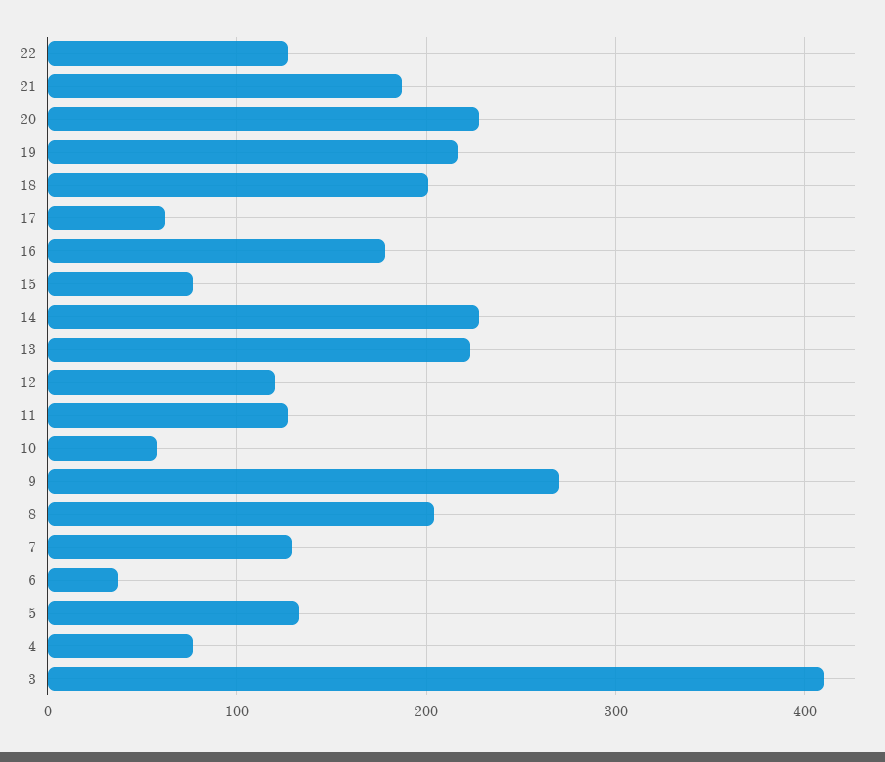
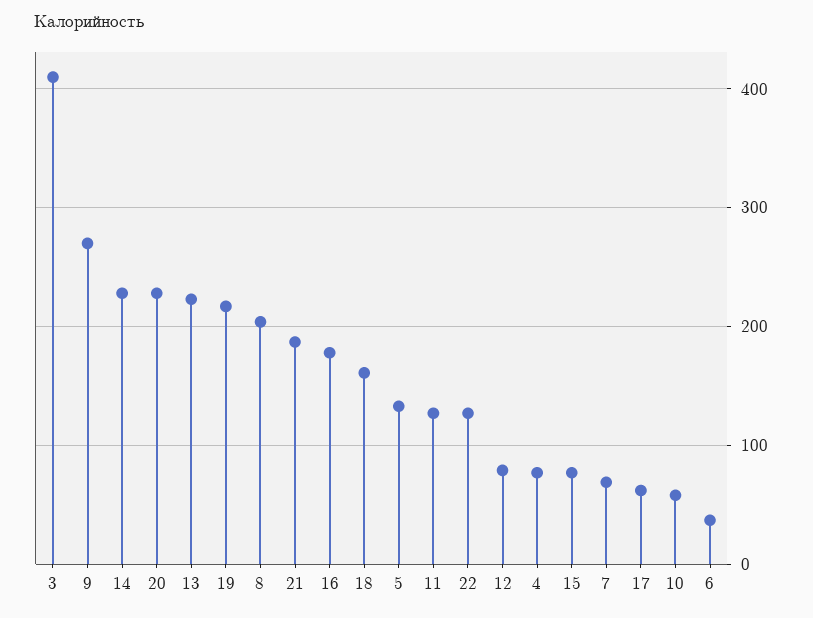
  {
    "22": 130,
    "21": 190,
    "20": 230,
    "19": 220,
-   "18": 200,
+   "18": 160,
    "17": 60,
    "16": 180,
    "15": 80,
    "14": 230,
    "13": 220,
-   "12": 120,
+   "12": 80,
    "11": 130,
    "10": 60,
    "9": 270,
    "8": 200,
-   "7": 130,
+   "7": 70,
    "6": 40,
    "5": 130,
    "4": 80,
    "3": 410
  }

